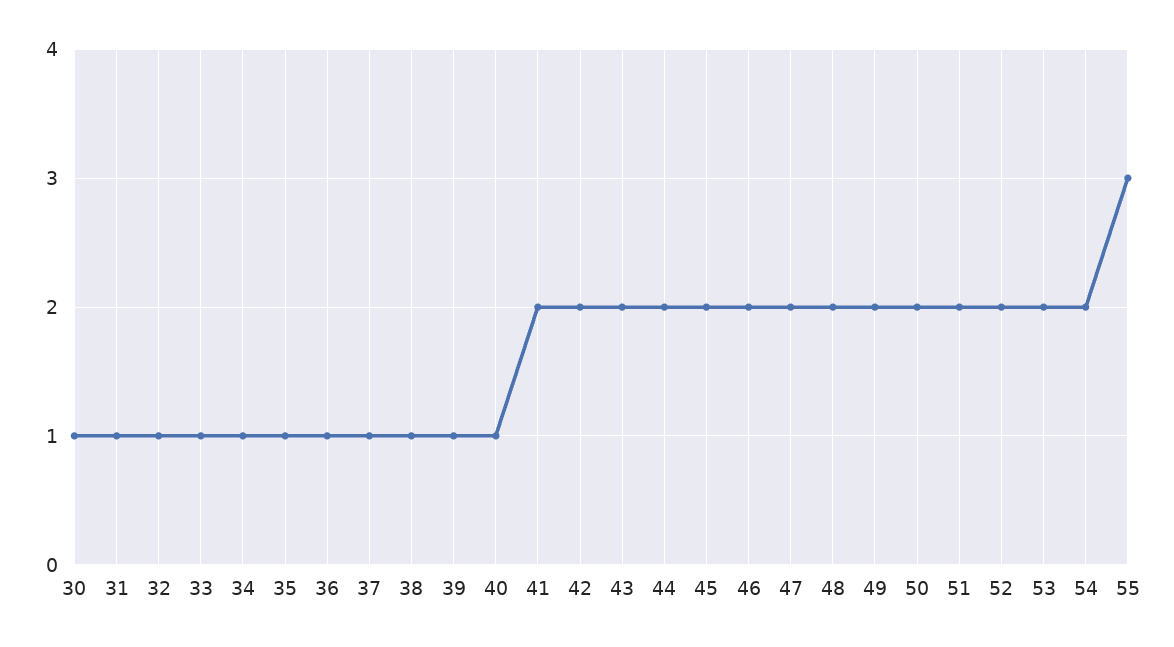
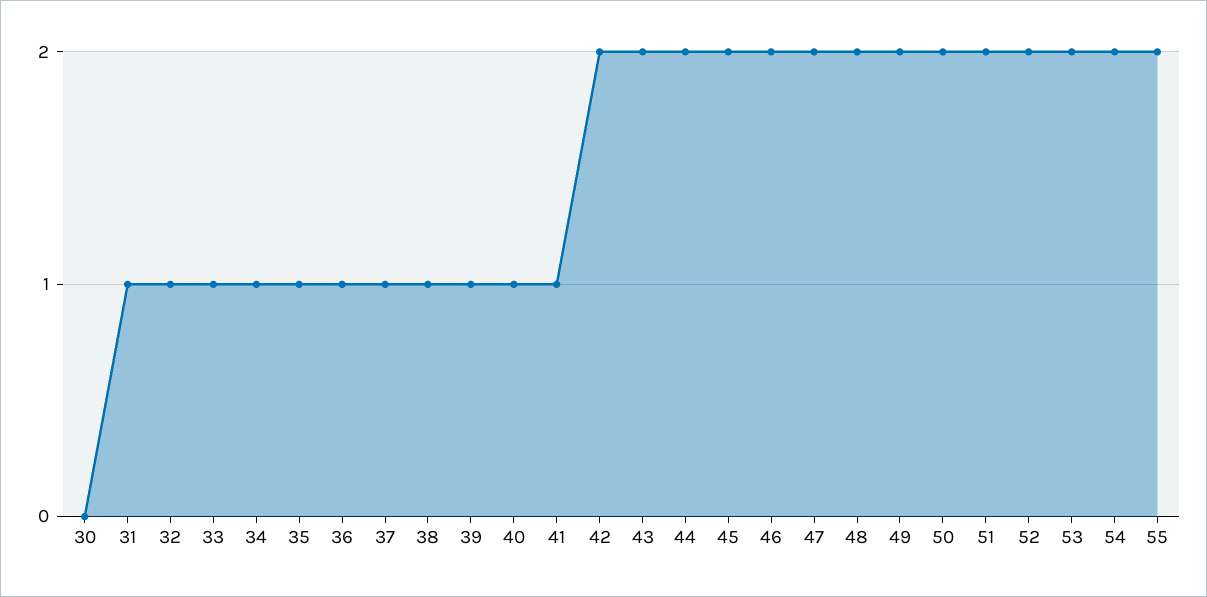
  {
-   "30": 1,
+   "30": 0,
    "31": 1,
    "32": 1,
    "33": 1,
    "34": 1,
    "35": 1,
    "36": 1,
    "37": 1,
    "38": 1,
    "39": 1,
    "40": 1,
-   "41": 2,
+   "41": 1,
    "42": 2,
    "43": 2,
    "44": 2,
    "45": 2,
    "46": 2,
    "47": 2,
    "48": 2,
    "49": 2,
    "50": 2,
    "51": 2,
    "52": 2,
    "53": 2,
    "54": 2,
-   "55": 3
+   "55": 2
  }

